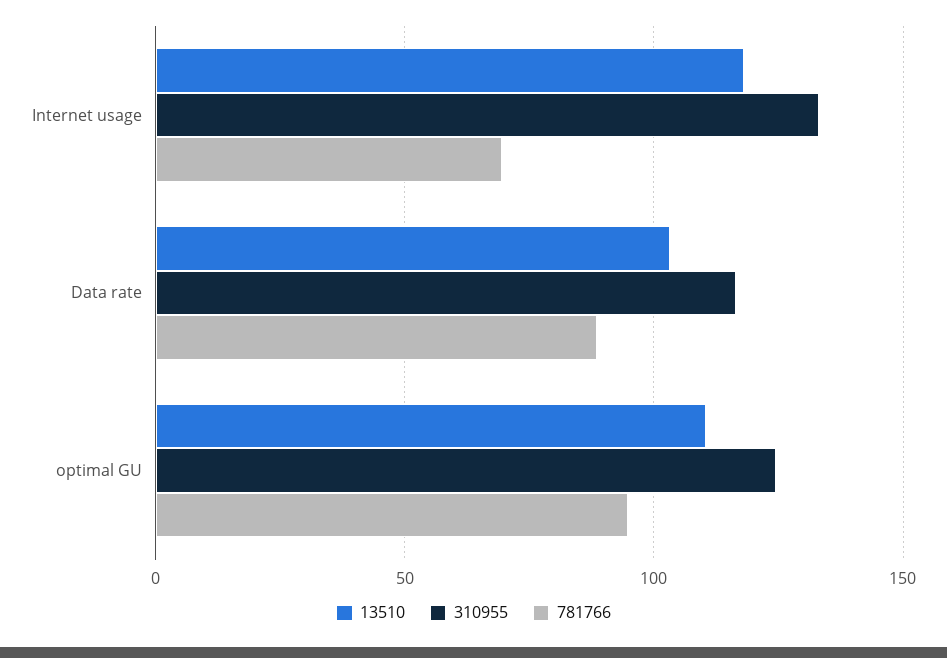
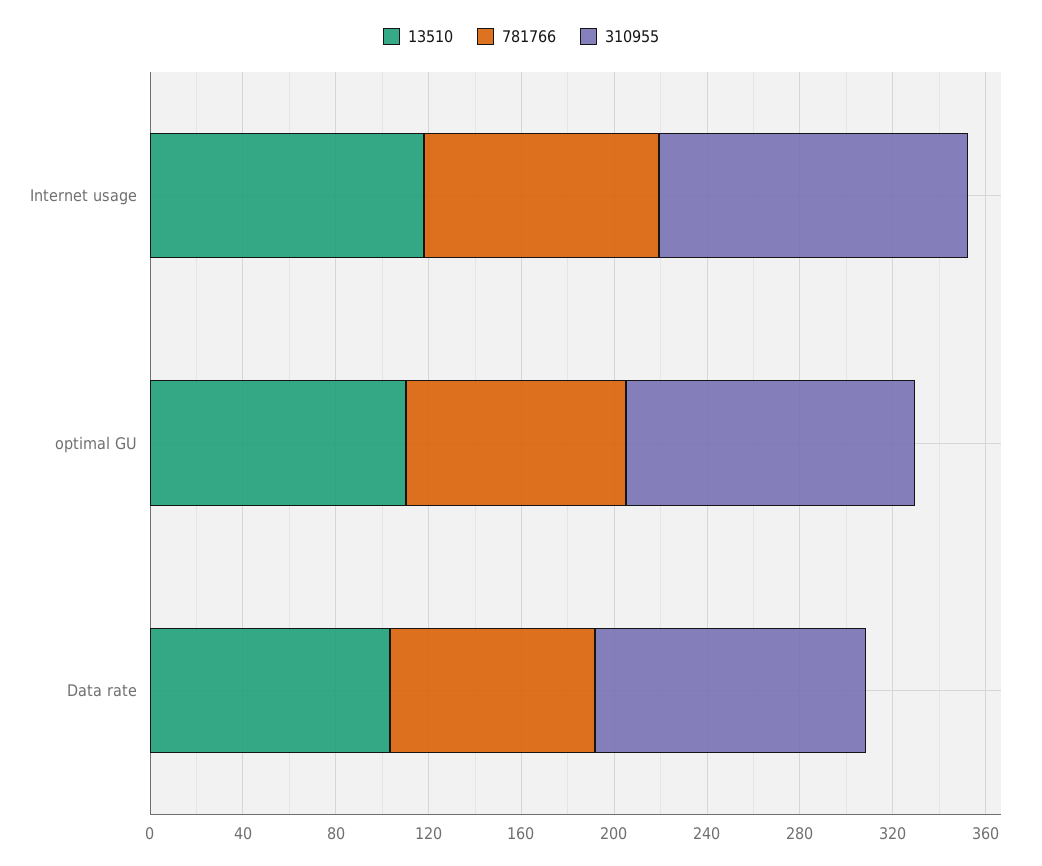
  {
    "13510": {
      "Internet usage": 120,
      "Data rate": 105,
      "optimal GU": 110
    },
    "310955": {
      "Internet usage": 135,
      "Data rate": 115,
      "optimal GU": 125
    },
    "781766": {
-     "Internet usage": 70,
+     "Internet usage": 100,
      "Data rate": 90,
      "optimal GU": 95
    }
  }

